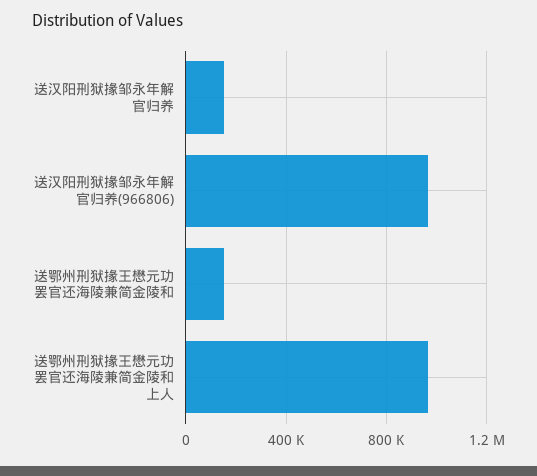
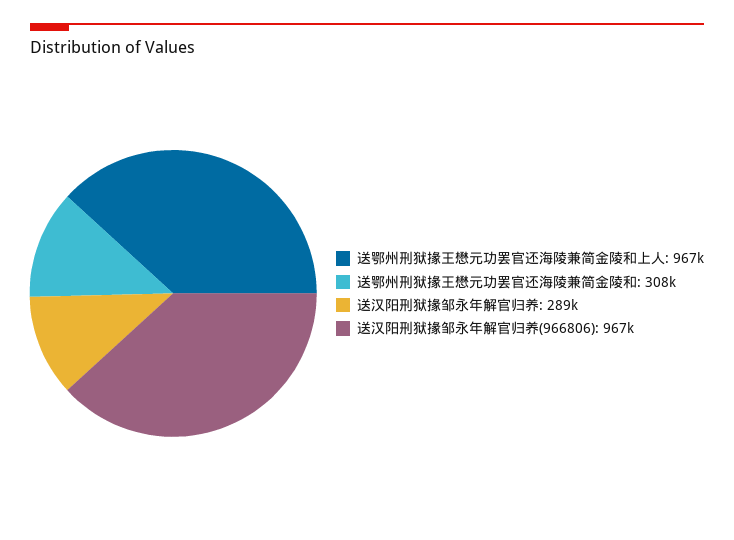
  {
-   "送汉阳刑狱掾邹永年解官归养": 150000,
+   "送汉阳刑狱掾邹永年解官归养": 289000,
    "送汉阳刑狱掾邹永年解官归养(966806)": 967000,
-   "送鄂州刑狱掾王懋元功罢官还海陵兼简金陵和": 150000,
+   "送鄂州刑狱掾王懋元功罢官还海陵兼简金陵和": 308000,
    "送鄂州刑狱掾王懋元功罢官还海陵兼简金陵和上人": 967000
  }

